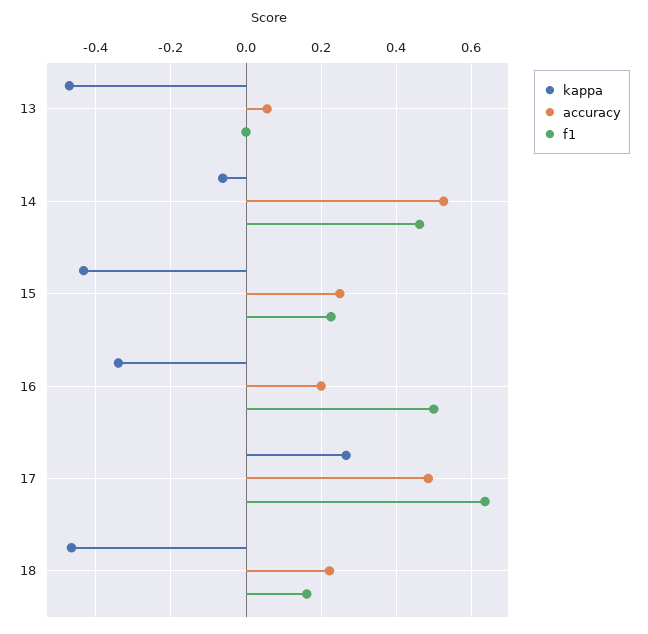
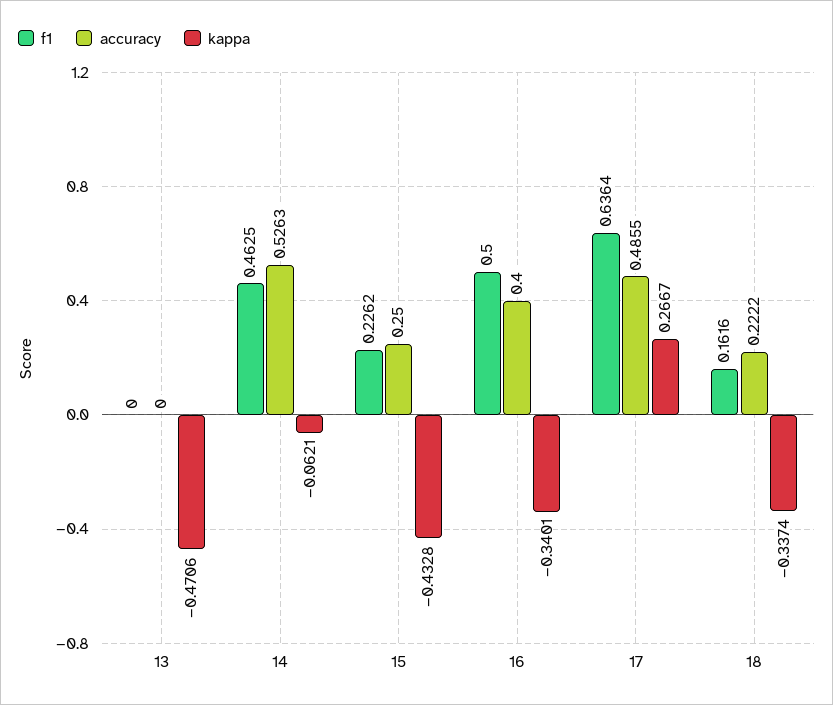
  {
    "kappa": {
      "13": -0.4706,
      "14": -0.0621,
      "15": -0.4328,
      "16": -0.3401,
      "17": 0.2667,
-     "18": -0.46
+     "18": -0.3374
    },
    "accuracy": {
-     "13": 0.06,
+     "13": 0,
      "14": 0.5263,
      "15": 0.25,
-     "16": 0.2,
+     "16": 0.4,
      "17": 0.4855,
      "18": 0.2222
    },
    "f1": {
      "13": 0,
      "14": 0.4625,
      "15": 0.2262,
      "16": 0.5,
      "17": 0.6364,
      "18": 0.1616
    }
  }

